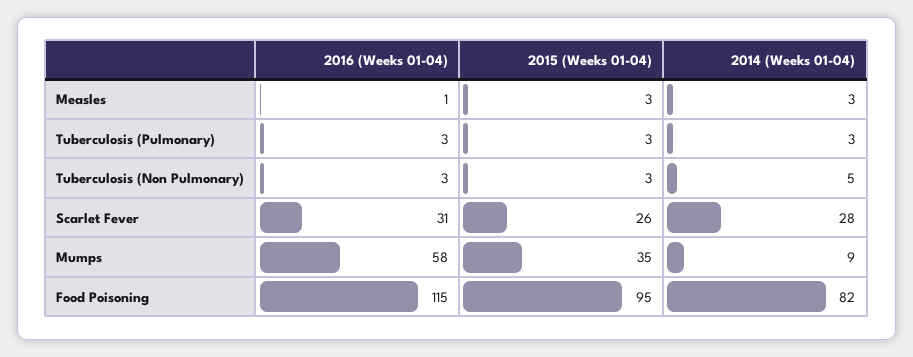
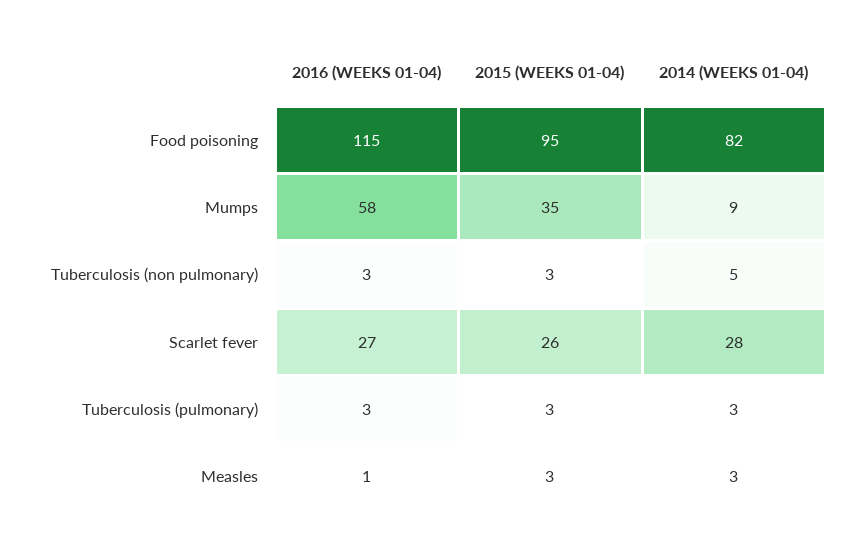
  {
    "2016 (Weeks 01-04)": {
      "Measles": 1,
      "Tuberculosis (Pulmonary)": 3,
      "Tuberculosis (Non Pulmonary)": 3,
-     "Scarlet Fever": 31,
+     "Scarlet Fever": 27,
      "Mumps": 58,
      "Food Poisoning": 115
    },
    "2015 (Weeks 01-04)": {
      "Measles": 3,
      "Tuberculosis (Pulmonary)": 3,
      "Tuberculosis (Non Pulmonary)": 3,
      "Scarlet Fever": 26,
      "Mumps": 35,
      "Food Poisoning": 95
    },
    "2014 (Weeks 01-04)": {
      "Measles": 3,
      "Tuberculosis (Pulmonary)": 3,
      "Tuberculosis (Non Pulmonary)": 5,
      "Scarlet Fever": 28,
      "Mumps": 9,
      "Food Poisoning": 82
    }
  }

